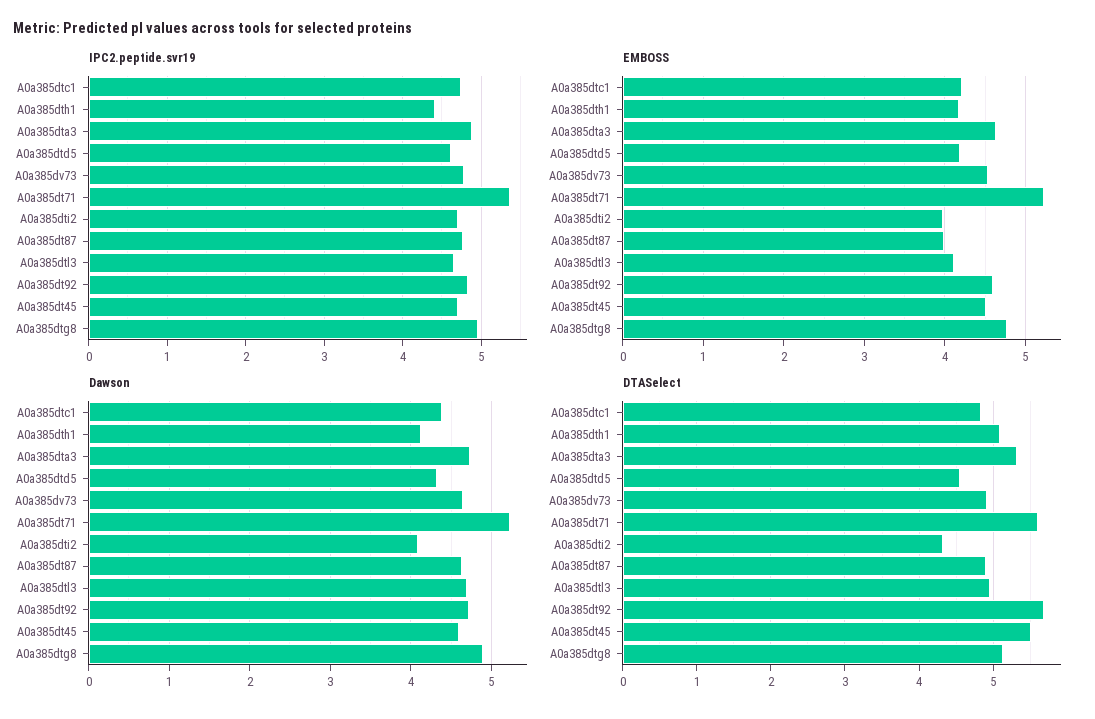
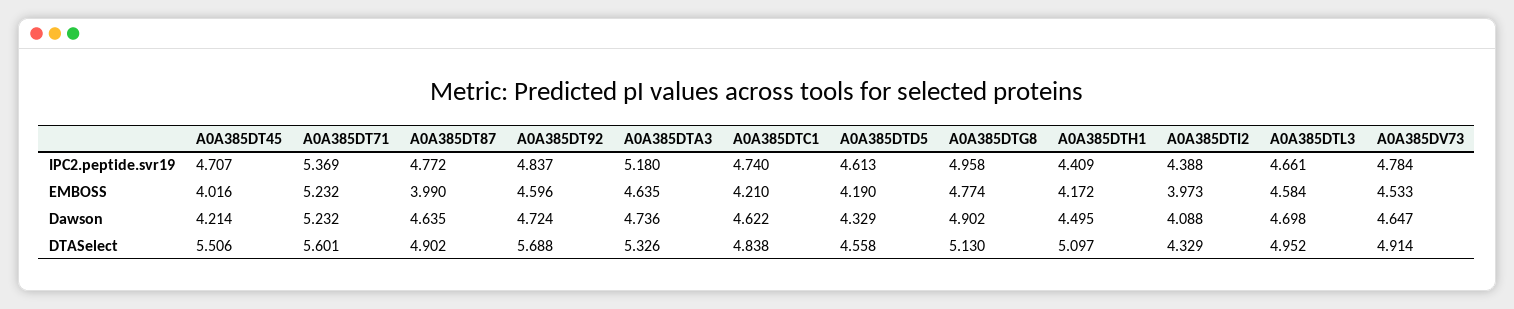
  {
    "IPC2.peptide.svr19": {
      "A0a385dtc1": 4.74,
      "A0a385dth1": 4.409,
-     "A0a385dta3": 4.9,
+     "A0a385dta3": 5.18,
      "A0a385dtd5": 4.613,
      "A0a385dv73": 4.784,
      "A0a385dt71": 5.369,
-     "A0a385dti2": 4.7,
+     "A0a385dti2": 4.388,
      "A0a385dt87": 4.772,
      "A0a385dtl3": 4.661,
      "A0a385dt92": 4.837,
      "A0a385dt45": 4.707,
      "A0a385dtg8": 4.958
    },
    "EMBOSS": {
      "A0a385dtc1": 4.21,
      "A0a385dth1": 4.172,
      "A0a385dta3": 4.635,
      "A0a385dtd5": 4.19,
      "A0a385dv73": 4.533,
      "A0a385dt71": 5.232,
      "A0a385dti2": 3.973,
      "A0a385dt87": 3.99,
-     "A0a385dtl3": 4.1,
+     "A0a385dtl3": 4.584,
      "A0a385dt92": 4.596,
-     "A0a385dt45": 4.5,
+     "A0a385dt45": 4.016,
      "A0a385dtg8": 4.774
    },
    "Dawson": {
-     "A0a385dtc1": 4.4,
+     "A0a385dtc1": 4.622,
-     "A0a385dth1": 4.1,
+     "A0a385dth1": 4.495,
      "A0a385dta3": 4.736,
      "A0a385dtd5": 4.329,
      "A0a385dv73": 4.647,
      "A0a385dt71": 5.232,
      "A0a385dti2": 4.088,
      "A0a385dt87": 4.635,
      "A0a385dtl3": 4.698,
      "A0a385dt92": 4.724,
-     "A0a385dt45": 4.6,
+     "A0a385dt45": 4.214,
      "A0a385dtg8": 4.902
    },
    "DTASelect": {
      "A0a385dtc1": 4.838,
      "A0a385dth1": 5.097,
      "A0a385dta3": 5.326,
      "A0a385dtd5": 4.558,
      "A0a385dv73": 4.914,
      "A0a385dt71": 5.601,
      "A0a385dti2": 4.329,
      "A0a385dt87": 4.902,
      "A0a385dtl3": 4.952,
      "A0a385dt92": 5.688,
      "A0a385dt45": 5.506,
      "A0a385dtg8": 5.13
    }
  }

